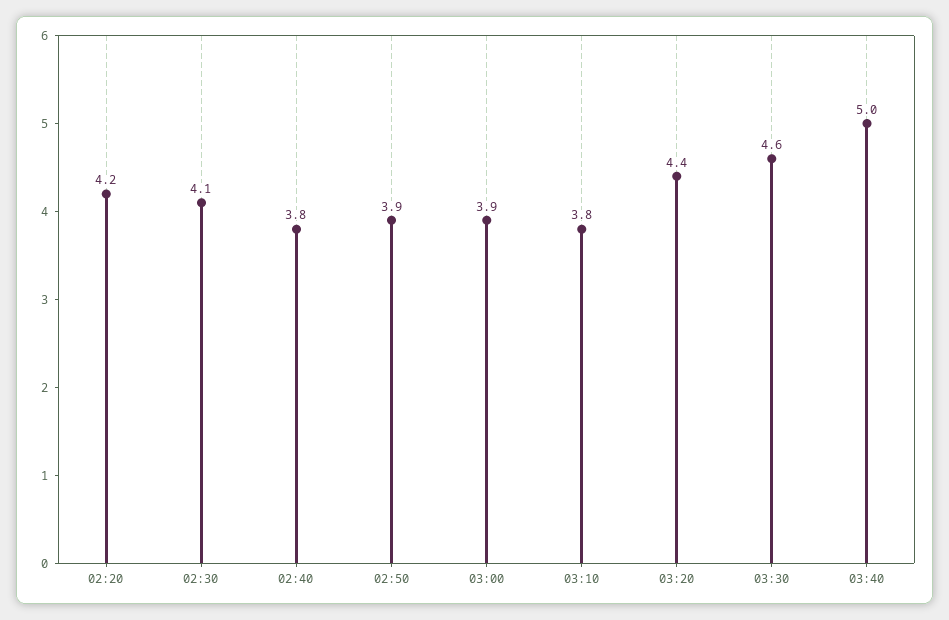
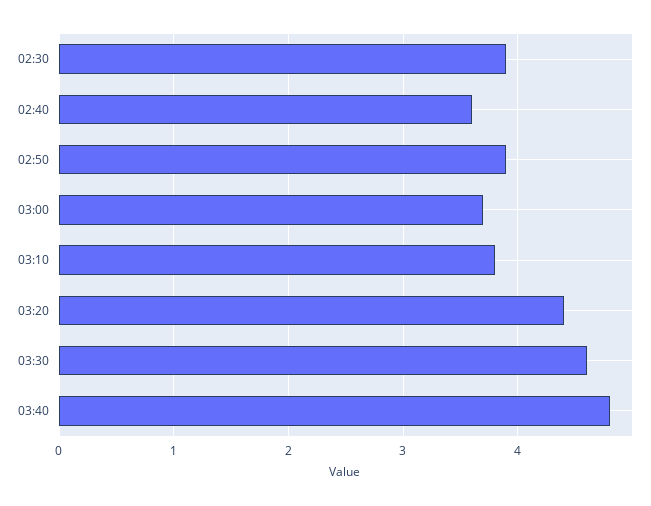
  {
-   "02:20": 4.2,
-   "02:30": 4.1,
+   "02:30": 3.9,
-   "02:40": 3.8,
+   "02:40": 3.6,
    "02:50": 3.9,
-   "03:00": 3.9,
+   "03:00": 3.7,
    "03:10": 3.8,
    "03:20": 4.4,
    "03:30": 4.6,
-   "03:40": 5
+   "03:40": 4.8
  }

